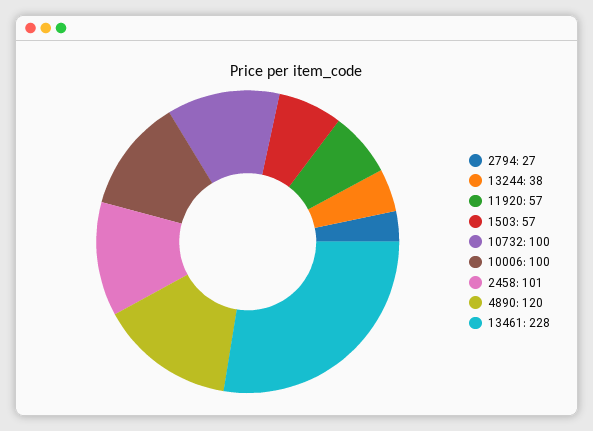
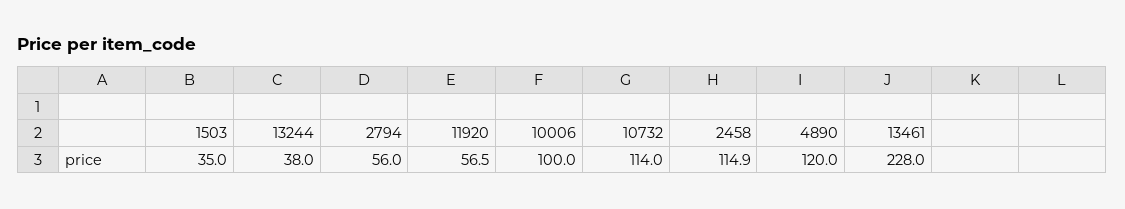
  {
-   "2794": 27,
+   "2794": 56,
    "13244": 38,
    "11920": 56.5,
-   "1503": 57,
+   "1503": 35,
-   "10732": 100,
+   "10732": 114,
    "10006": 100,
-   "2458": 101,
+   "2458": 114.9,
    "4890": 120,
    "13461": 228
  }

